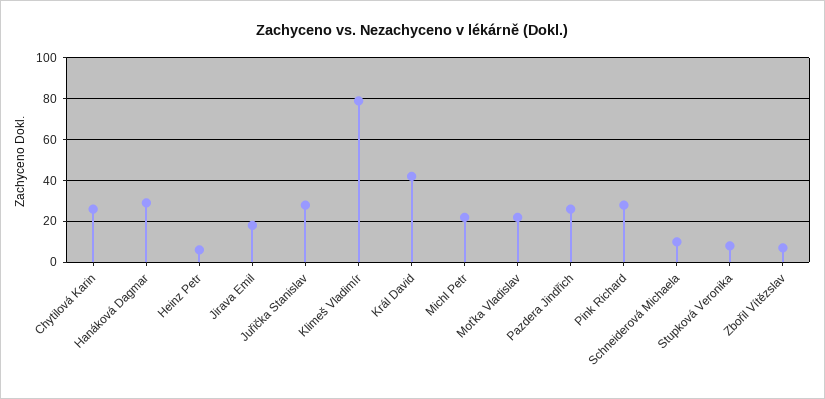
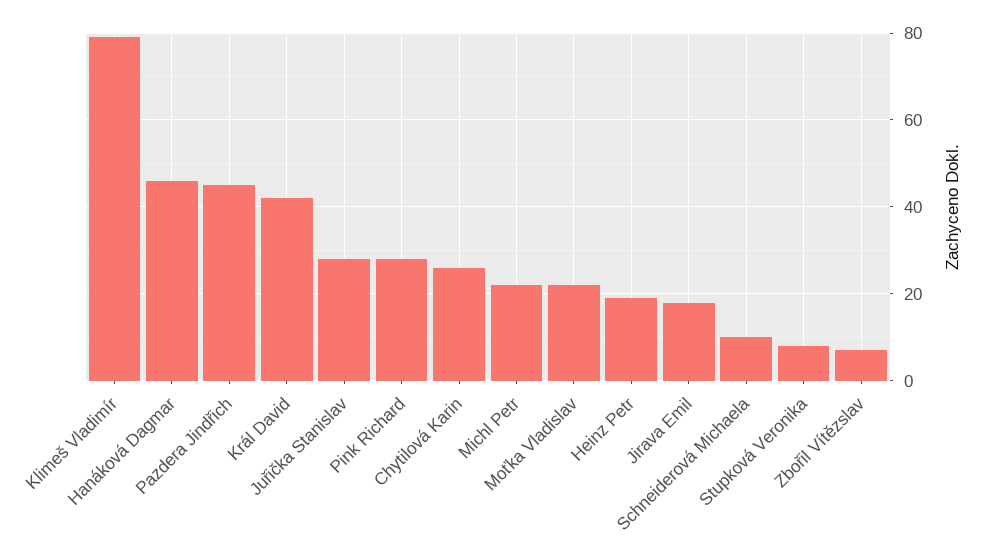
  {
    "Chytilová Karin": 25,
-   "Hanáková Dagmar": 30,
+   "Hanáková Dagmar": 45,
-   "Heinz Petr": 5,
+   "Heinz Petr": 20,
    "Jirava Emil": 20,
    "Juřička Stanislav": 30,
    "Klimeš Vladimír": 80,
    "Král David": 40,
    "Michl Petr": 20,
    "Moťka Vladislav": 20,
-   "Pazdera Jindřich": 25,
+   "Pazdera Jindřich": 45,
    "Pink Richard": 30,
    "Schneiderová Michaela": 10,
    "Stupková Veronika": 10,
    "Zbořil Vítězslav": 5
  }

